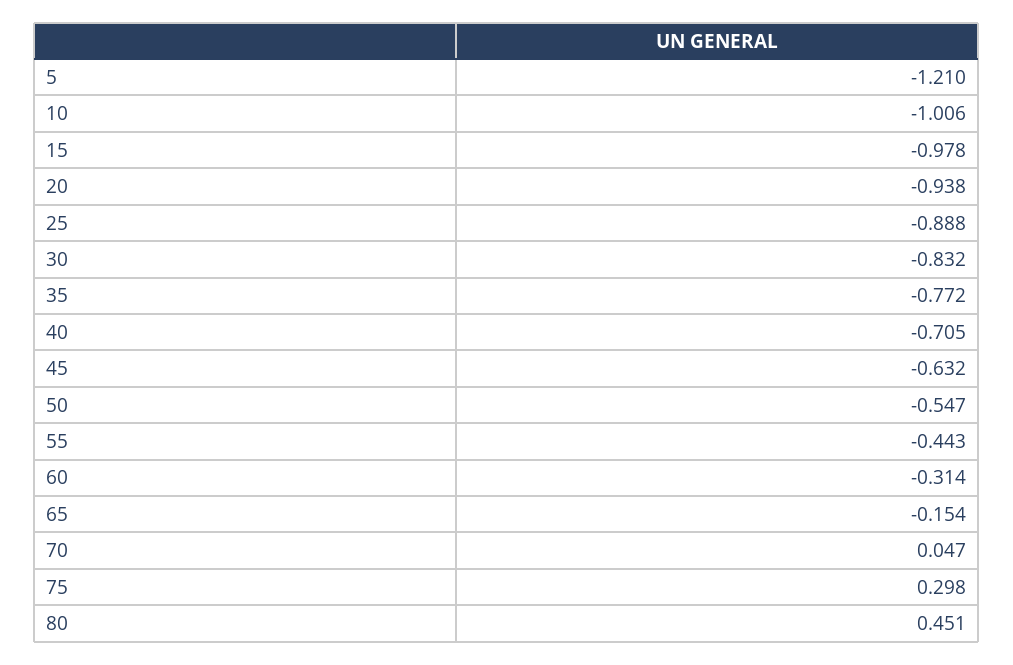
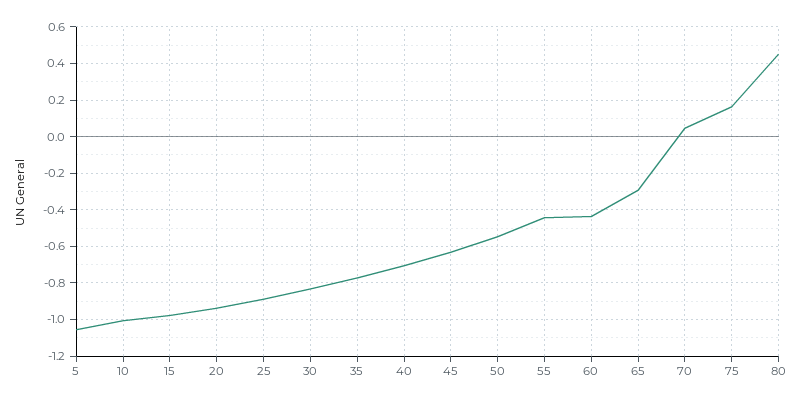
  {
-   "5": -1.21,
+   "5": -1.05,
    "10": -1.006,
    "15": -0.978,
    "20": -0.938,
    "25": -0.888,
    "30": -0.832,
    "35": -0.772,
    "40": -0.705,
    "45": -0.632,
    "50": -0.547,
    "55": -0.443,
-   "60": -0.314,
+   "60": -0.45,
-   "65": -0.154,
+   "65": -0.3,
    "70": 0.047,
-   "75": 0.298,
+   "75": 0.15,
    "80": 0.451
  }

